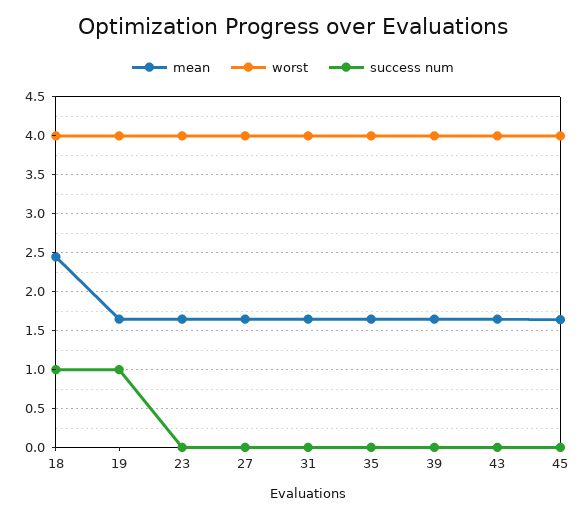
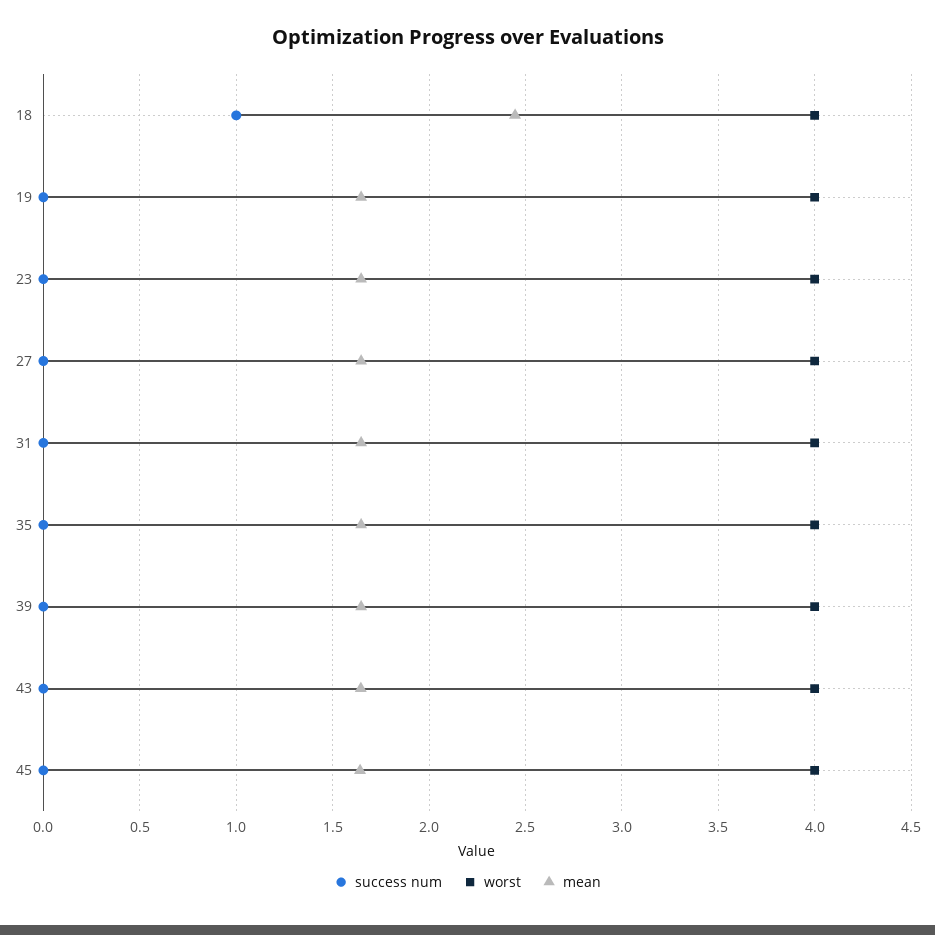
  {
    "mean": {
      "18": 2.45,
      "19": 1.65,
      "23": 1.65,
      "27": 1.65,
      "31": 1.65,
      "35": 1.65,
      "39": 1.65,
      "43": 1.65,
      "45": 1.65
    },
    "worst": {
      "18": 4,
      "19": 4,
      "23": 4,
      "27": 4,
      "31": 4,
      "35": 4,
      "39": 4,
      "43": 4,
      "45": 4
    },
    "success num": {
      "18": 1,
-     "19": 1,
+     "19": 0,
      "23": 0,
      "27": 0,
      "31": 0,
      "35": 0,
      "39": 0,
      "43": 0,
      "45": 0
    }
  }

